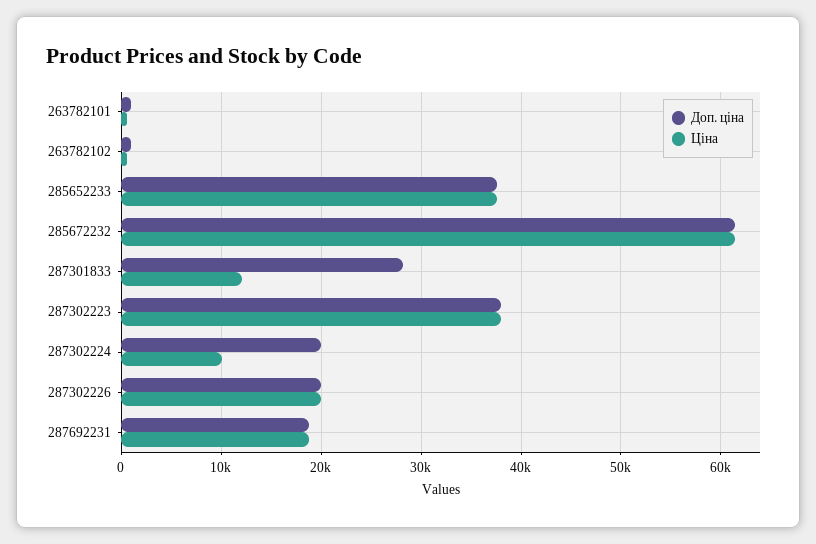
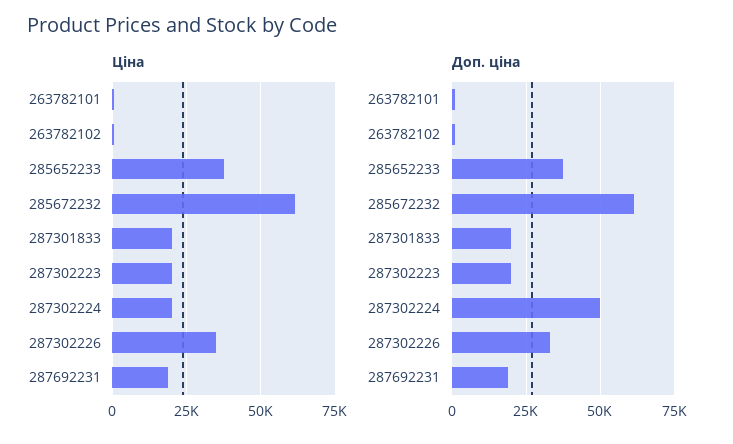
  {
    "Доп. ціна": {
      "263782101": 1000,
      "263782102": 1000,
      "285652233": 38000,
      "285672232": 61000,
-     "287301833": 28000,
+     "287301833": 20000,
-     "287302223": 38000,
+     "287302223": 20000,
-     "287302224": 20000,
+     "287302224": 50000,
-     "287302226": 20000,
+     "287302226": 32500,
      "287692231": 19000
    },
    "Ціна": {
      "263782101": 1000,
      "263782102": 1000,
      "285652233": 38000,
      "285672232": 61000,
-     "287301833": 12000,
+     "287301833": 20000,
-     "287302223": 38000,
+     "287302223": 20000,
-     "287302224": 10000,
+     "287302224": 20000,
-     "287302226": 20000,
+     "287302226": 35000,
      "287692231": 19000
    }
  }

